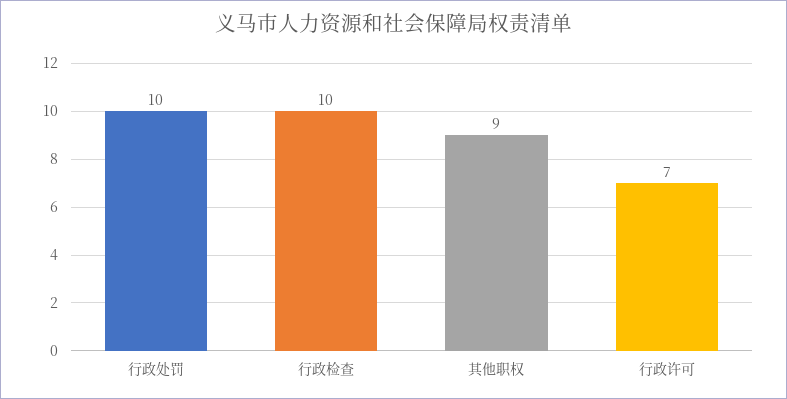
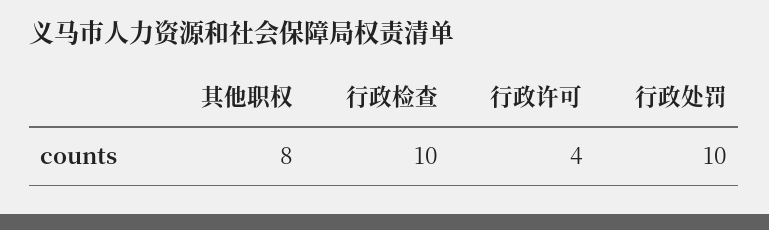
  {
    "行政处罚": 10,
    "行政检查": 10,
-   "其他职权": 9,
+   "其他职权": 8,
-   "行政许可": 7
+   "行政许可": 4
  }

